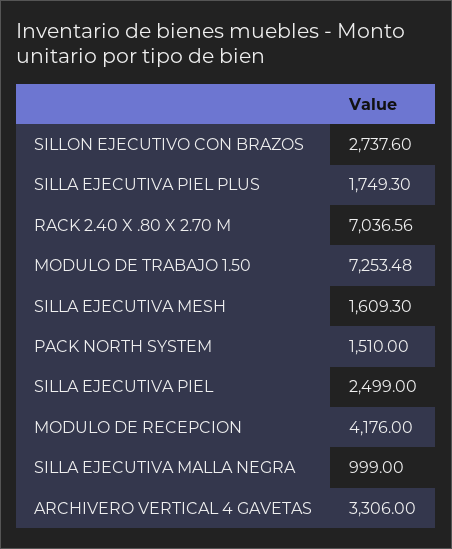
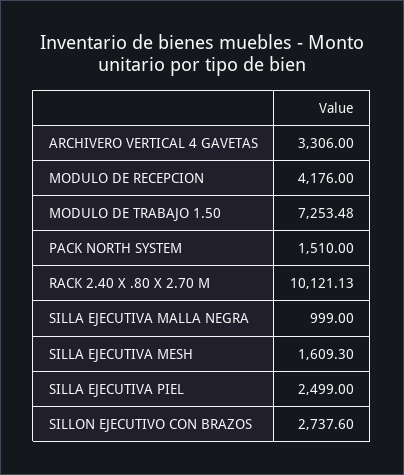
  {
    "SILLON EJECUTIVO CON BRAZOS": 2737.6,
-   "SILLA EJECUTIVA PIEL PLUS": 1749.3,
-   "RACK 2.40 X .80 X 2.70 M": 7036.56,
+   "RACK 2.40 X .80 X 2.70 M": 10121.13,
    "MODULO DE TRABAJO 1.50": 7253.48,
    "SILLA EJECUTIVA MESH": 1609.3,
    "PACK NORTH SYSTEM": 1510,
    "SILLA EJECUTIVA PIEL": 2499,
    "MODULO DE RECEPCION": 4176,
    "SILLA EJECUTIVA MALLA NEGRA": 999,
    "ARCHIVERO VERTICAL 4 GAVETAS": 3306
  }

